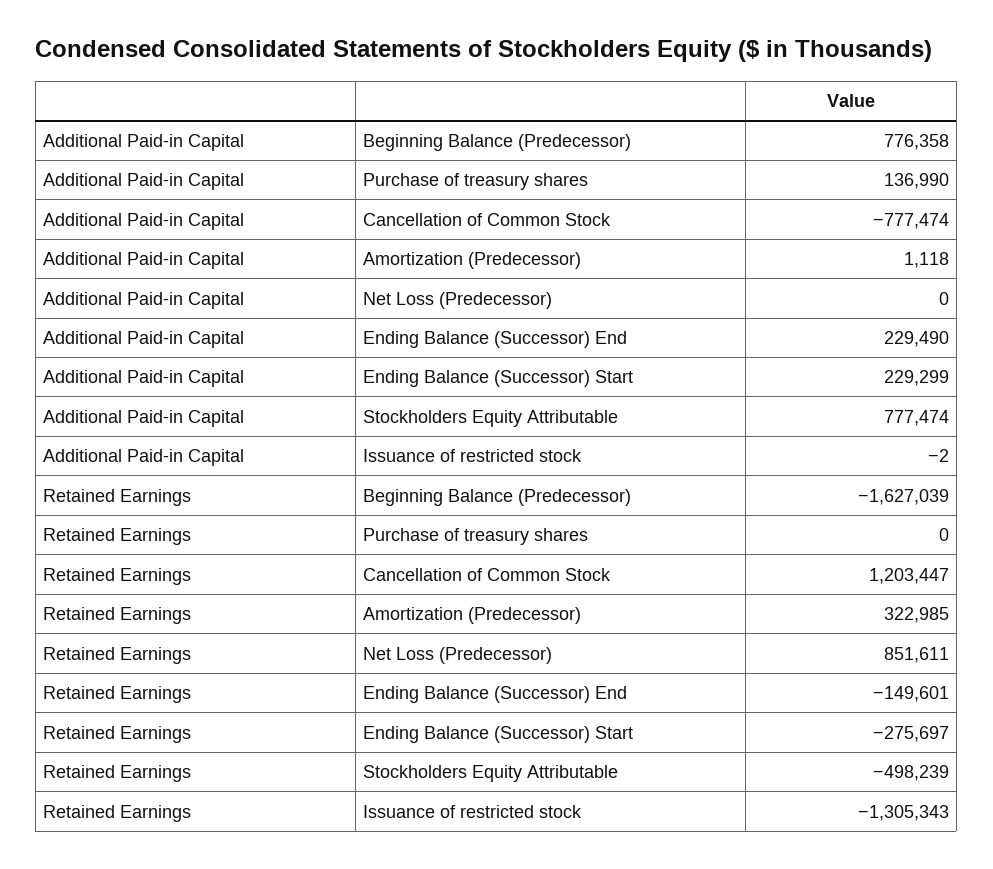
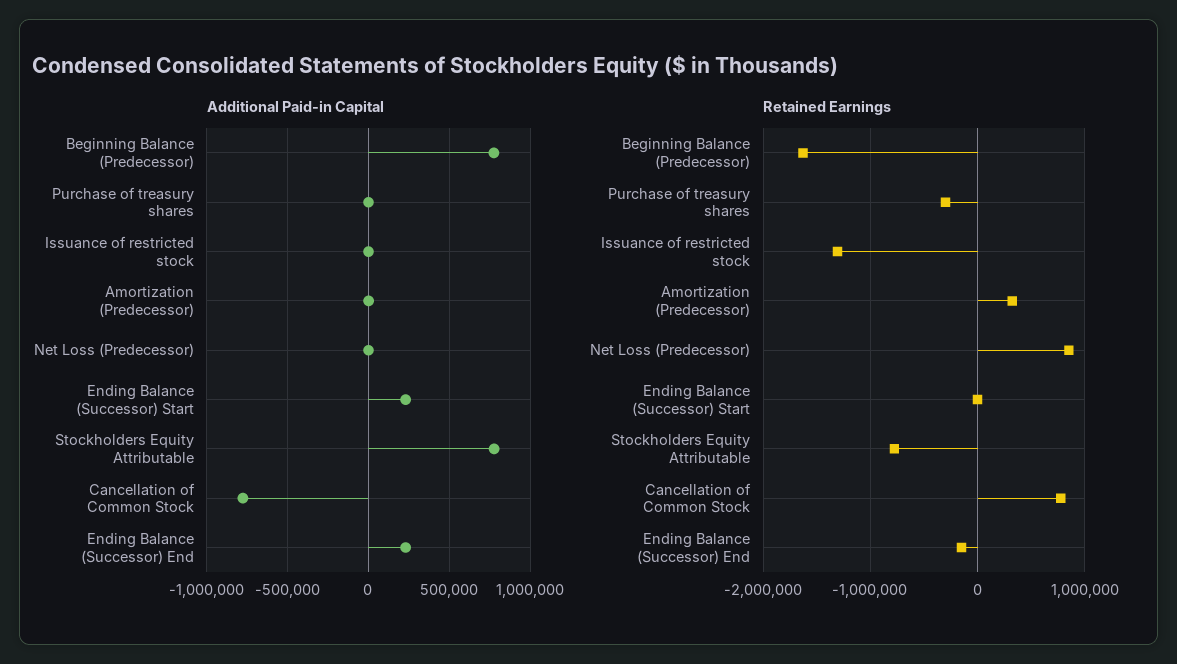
  {
    "Additional Paid-in Capital": {
      "Beginning Balance (Predecessor)": 776358,
-     "Purchase of treasury shares": 136990,
+     "Purchase of treasury shares": 0,
      "Cancellation of Common Stock": -777474,
      "Amortization (Predecessor)": 1118,
      "Net Loss (Predecessor)": 0,
      "Ending Balance (Successor) End": 229490,
      "Ending Balance (Successor) Start": 229299,
      "Stockholders Equity Attributable": 777474,
      "Issuance of restricted stock": -2
    },
    "Retained Earnings": {
      "Beginning Balance (Predecessor)": -1627039,
-     "Purchase of treasury shares": 0,
+     "Purchase of treasury shares": -300000,
-     "Cancellation of Common Stock": 1203447,
+     "Cancellation of Common Stock": 800000,
      "Amortization (Predecessor)": 322985,
      "Net Loss (Predecessor)": 851611,
      "Ending Balance (Successor) End": -149601,
-     "Ending Balance (Successor) Start": -275697,
+     "Ending Balance (Successor) Start": 0,
-     "Stockholders Equity Attributable": -498239,
+     "Stockholders Equity Attributable": -800000,
      "Issuance of restricted stock": -1305343
    }
  }

